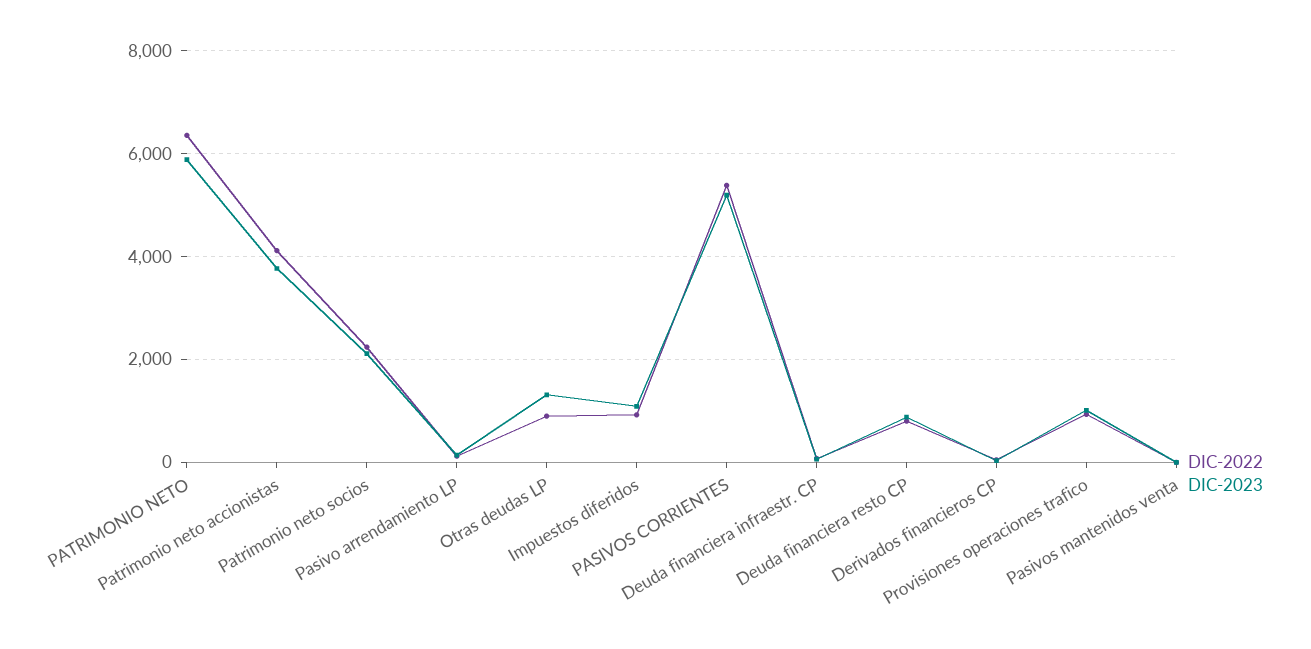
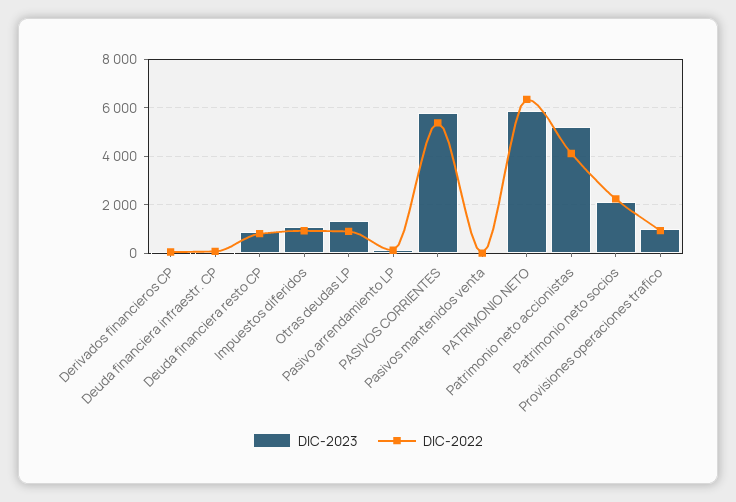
  {
    "DIC-2022": {
      "PATRIMONIO NETO": 6400,
      "Patrimonio neto accionistas": 4200,
      "Patrimonio neto socios": 2200,
      "Pasivo arrendamiento LP": 200,
      "Otras deudas LP": 800,
      "Impuestos diferidos": 1000,
      "PASIVOS CORRIENTES": 5400,
      "Deuda financiera infraestr. CP": 0,
      "Deuda financiera resto CP": 800,
      "Derivados financieros CP": 0,
      "Provisiones operaciones trafico": 1000,
      "Pasivos mantenidos venta": 0
    },
    "DIC-2023": {
      "PATRIMONIO NETO": 5800,
-     "Patrimonio neto accionistas": 3800,
+     "Patrimonio neto accionistas": 5250,
      "Patrimonio neto socios": 2200,
      "Pasivo arrendamiento LP": 200,
      "Otras deudas LP": 1400,
      "Impuestos diferidos": 1000,
-     "PASIVOS CORRIENTES": 5200,
+     "PASIVOS CORRIENTES": 5750,
      "Deuda financiera infraestr. CP": 0,
      "Deuda financiera resto CP": 800,
      "Derivados financieros CP": 0,
      "Provisiones operaciones trafico": 1000,
      "Pasivos mantenidos venta": 0
    }
  }

